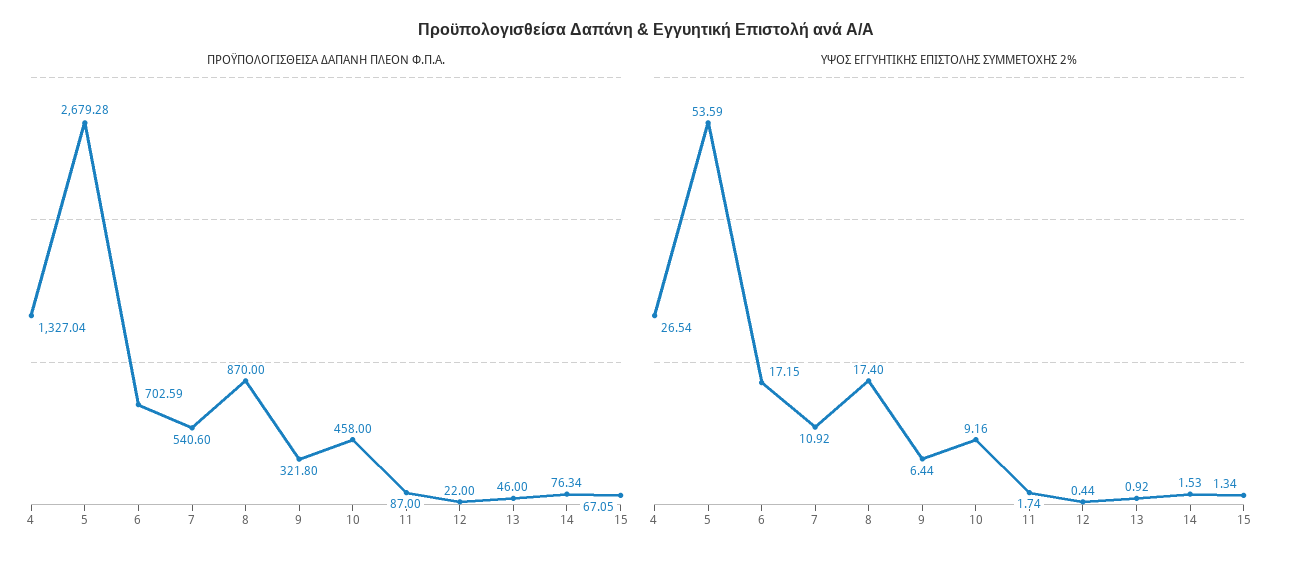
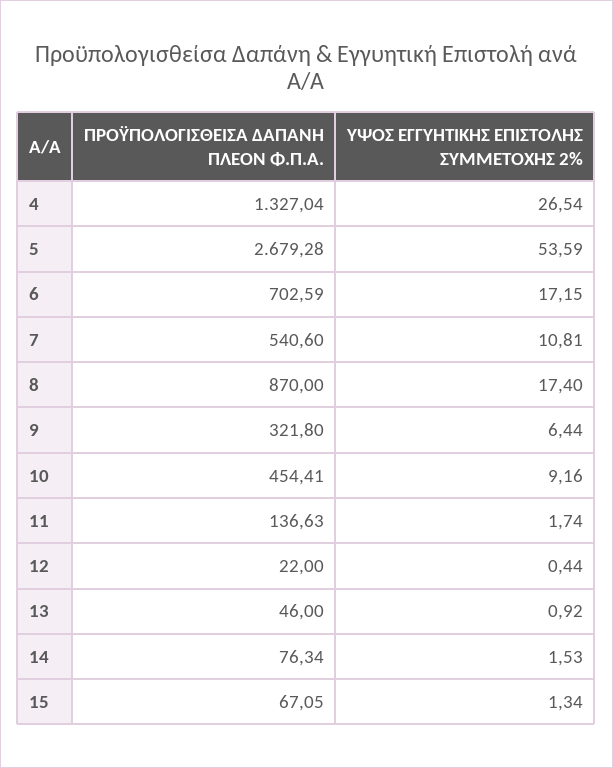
  {
    "ΠΡΟΫΠΟΛΟΓΙΣΘΕΙΣΑ ΔΑΠΑΝΗ ΠΛΕΟΝ Φ.Π.Α.": {
      "4": 1327.04,
      "5": 2679.28,
      "6": 702.59,
      "7": 540.6,
      "8": 870,
      "9": 321.8,
-     "10": 458,
+     "10": 454.41,
-     "11": 87,
+     "11": 136.63,
      "12": 22,
      "13": 46,
      "14": 76.34,
      "15": 67.05
    },
    "ΥΨΟΣ ΕΓΓΥΗΤΙΚΗΣ ΕΠΙΣΤΟΛΗΣ ΣΥΜΜΕΤΟΧΗΣ 2%": {
      "4": 26.54,
      "5": 53.59,
      "6": 17.15,
-     "7": 10.92,
+     "7": 10.81,
      "8": 17.4,
      "9": 6.44,
      "10": 9.16,
      "11": 1.74,
      "12": 0.44,
      "13": 0.92,
      "14": 1.53,
      "15": 1.34
    }
  }

